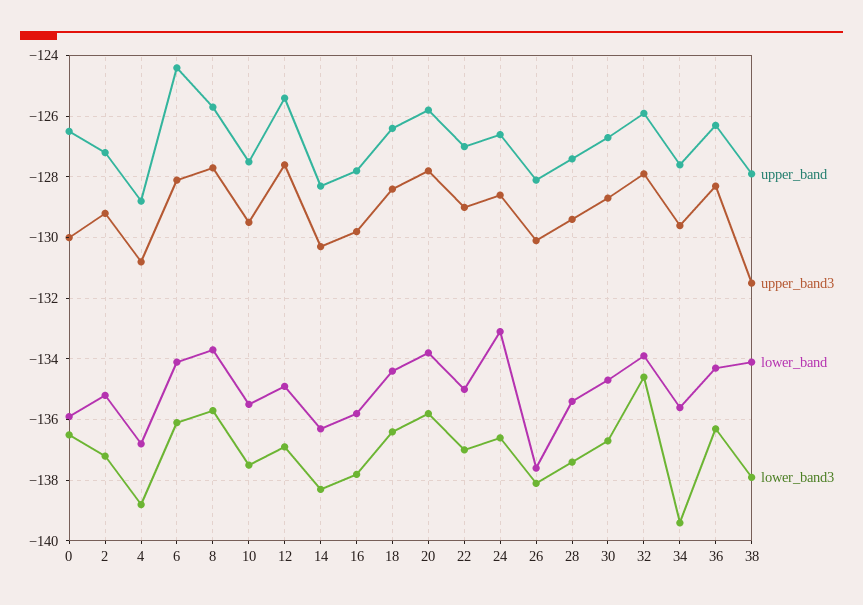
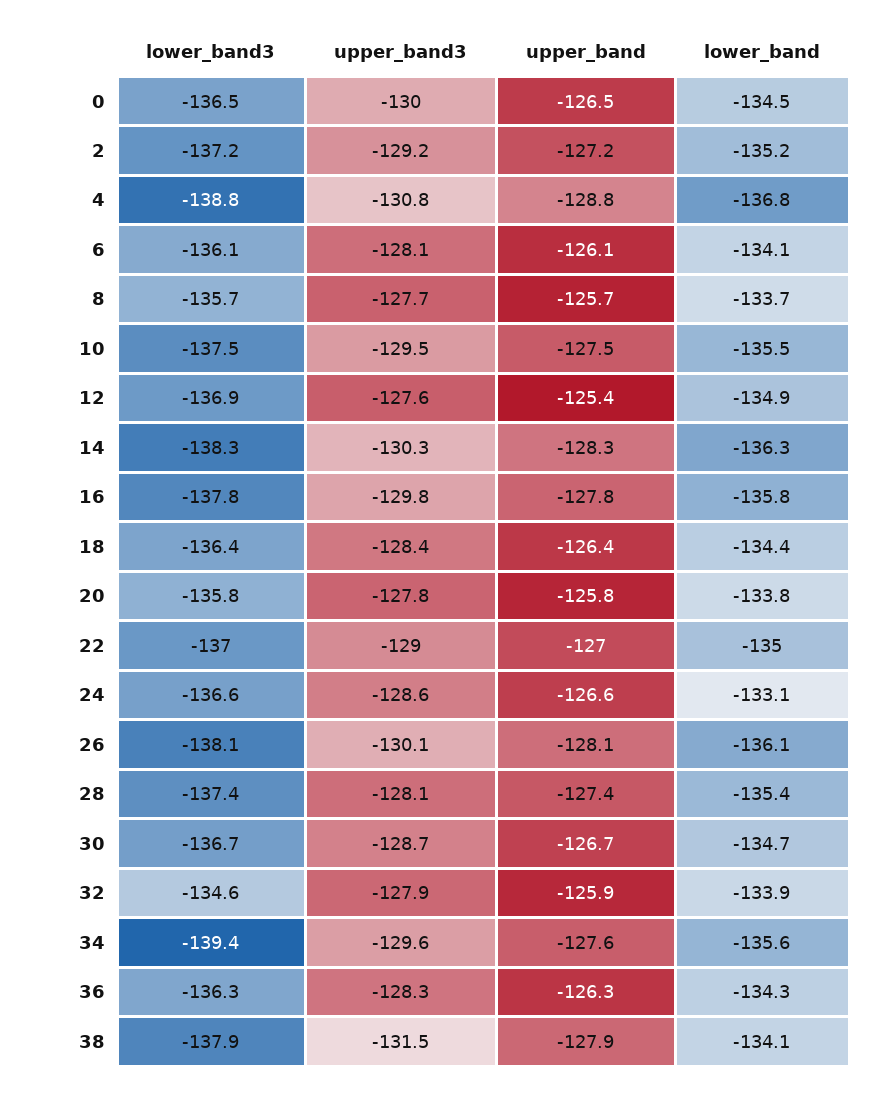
  {
    "upper_band": {
      "0": -126.5,
      "2": -127.2,
      "4": -128.8,
-     "6": -124.5,
+     "6": -126.1,
      "8": -125.7,
      "10": -127.5,
      "12": -125.4,
      "14": -128.3,
      "16": -127.8,
      "18": -126.4,
      "20": -125.8,
      "22": -127,
      "24": -126.6,
      "26": -128.1,
      "28": -127.4,
      "30": -126.7,
      "32": -125.9,
      "34": -127.6,
      "36": -126.3,
      "38": -127.9
    },
    "upper_band3": {
      "0": -130,
      "2": -129.2,
      "4": -130.8,
      "6": -128.1,
      "8": -127.7,
      "10": -129.5,
      "12": -127.6,
      "14": -130.3,
      "16": -129.8,
      "18": -128.4,
      "20": -127.8,
      "22": -129,
      "24": -128.6,
      "26": -130.1,
-     "28": -129.5,
+     "28": -128.1,
      "30": -128.7,
      "32": -127.9,
      "34": -129.6,
      "36": -128.3,
      "38": -131.5
    },
    "lower_band": {
-     "0": -136,
+     "0": -134.5,
      "2": -135.2,
      "4": -136.8,
      "6": -134.1,
      "8": -133.7,
      "10": -135.5,
      "12": -134.9,
      "14": -136.3,
      "16": -135.8,
      "18": -134.4,
      "20": -133.8,
      "22": -135,
      "24": -133.1,
-     "26": -137.5,
+     "26": -136.1,
      "28": -135.4,
      "30": -134.7,
      "32": -133.9,
      "34": -135.6,
      "36": -134.3,
      "38": -134.1
    },
    "lower_band3": {
      "0": -136.5,
      "2": -137.2,
      "4": -138.8,
      "6": -136.1,
      "8": -135.7,
      "10": -137.5,
      "12": -136.9,
      "14": -138.3,
      "16": -137.8,
      "18": -136.4,
      "20": -135.8,
      "22": -137,
      "24": -136.6,
      "26": -138.1,
      "28": -137.4,
      "30": -136.7,
      "32": -134.6,
      "34": -139.4,
      "36": -136.3,
      "38": -137.9
    }
  }

